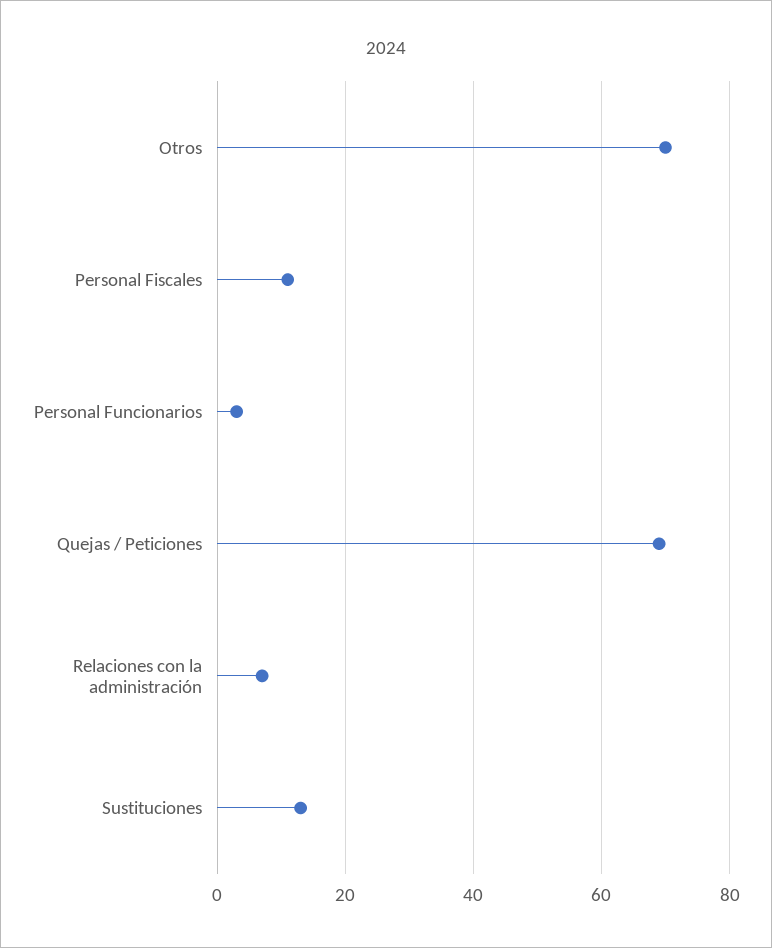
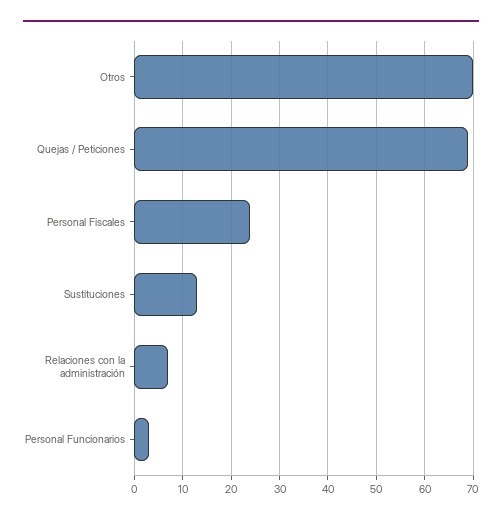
  {
    "Otros": 70,
-   "Personal Fiscales": 10,
+   "Personal Fiscales": 25,
    "Personal Funcionarios": 5,
    "Quejas / Peticiones": 70,
    "Relaciones con la administración": 5,
    "Sustituciones": 15
  }

